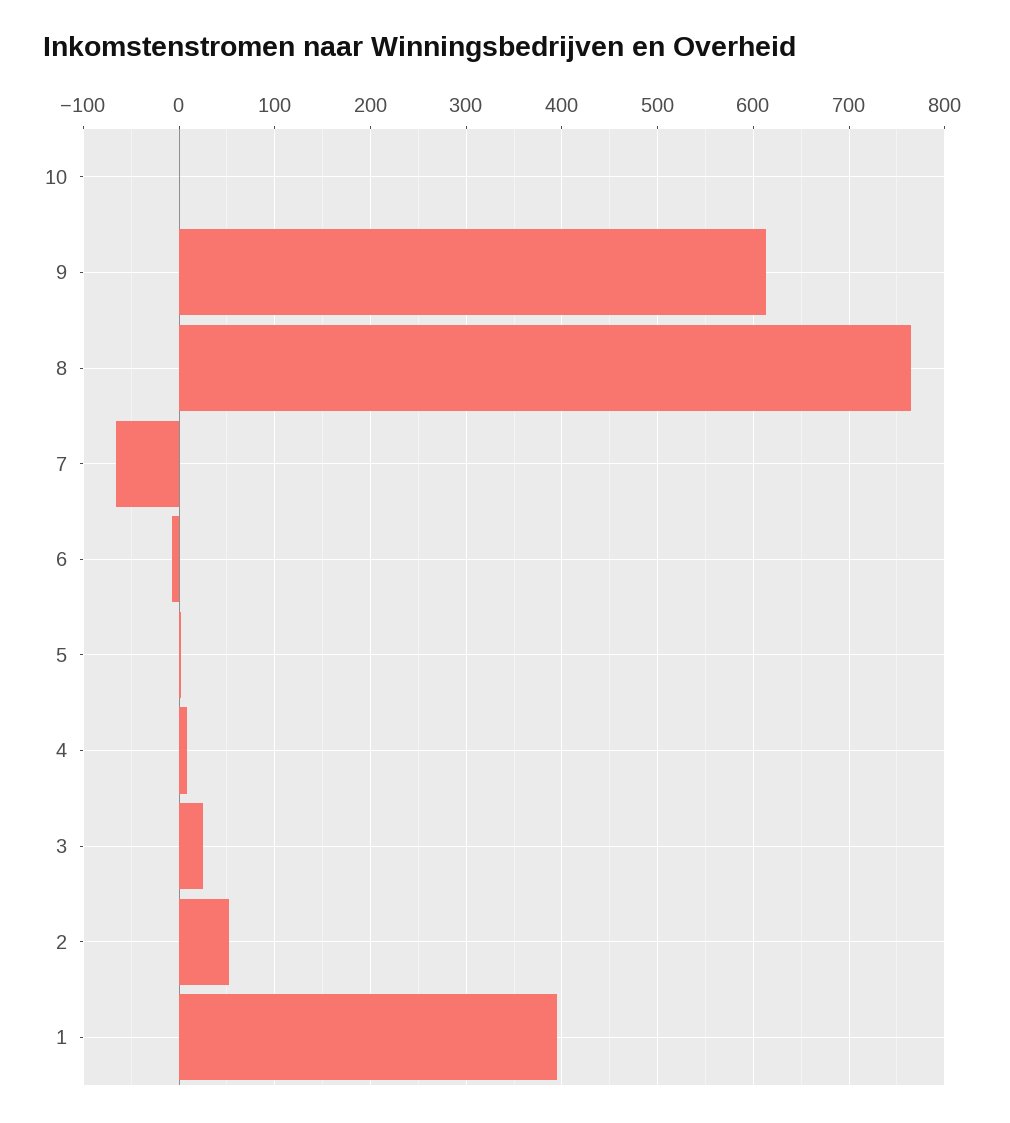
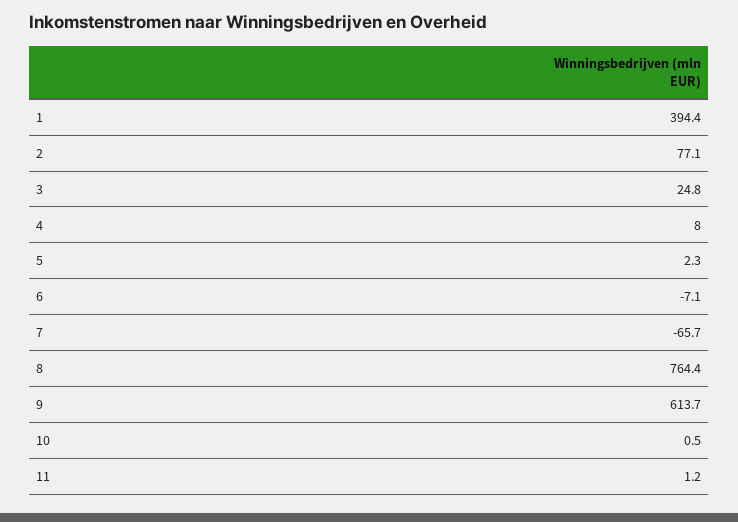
  {
    "10": 0.5,
    "9": 613.7,
    "8": 764.4,
    "7": -65.7,
    "6": -7.1,
    "5": 2.3,
    "4": 8,
    "3": 24.8,
-   "2": 50,
+   "2": 77.1,
-   "1": 394.4
+   "1": 394.4,
+   "11": 1.2
  }

